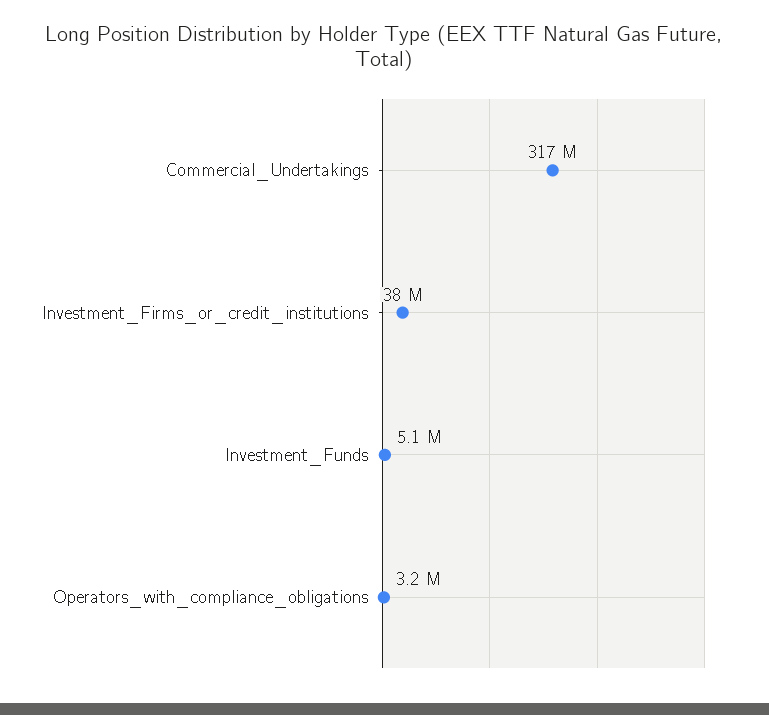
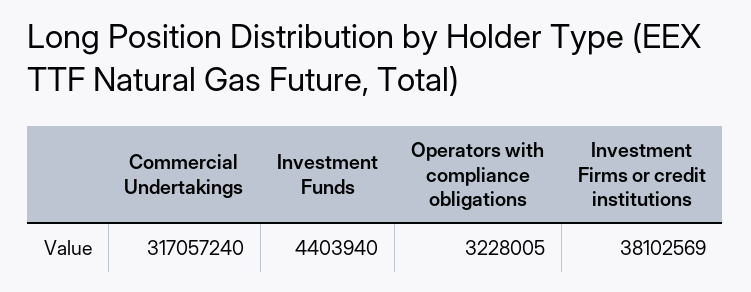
  {
    "Commercial_Undertakings": 317057240,
    "Investment_Firms_or_credit_institutions": 38102569,
-   "Investment_Funds": 5100000,
+   "Investment_Funds": 4403940,
    "Operators_with_compliance_obligations": 3228005
  }

